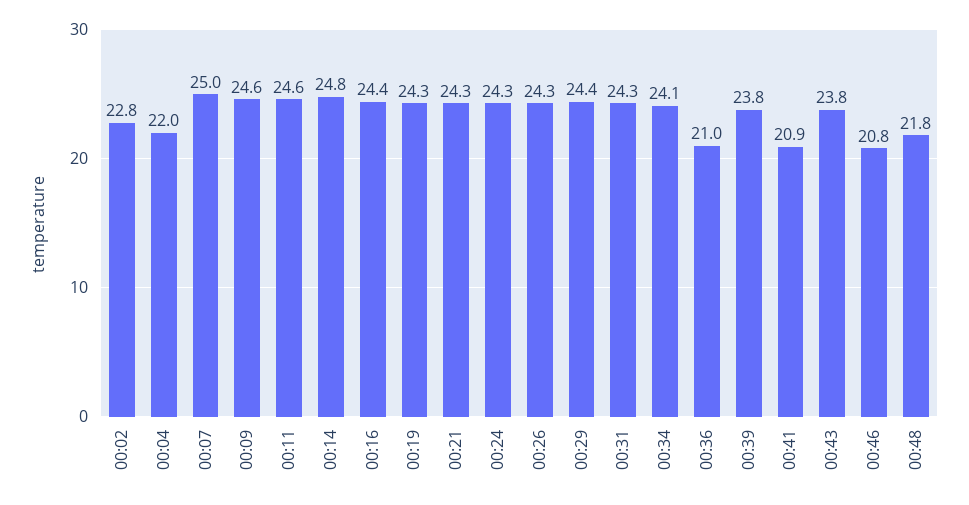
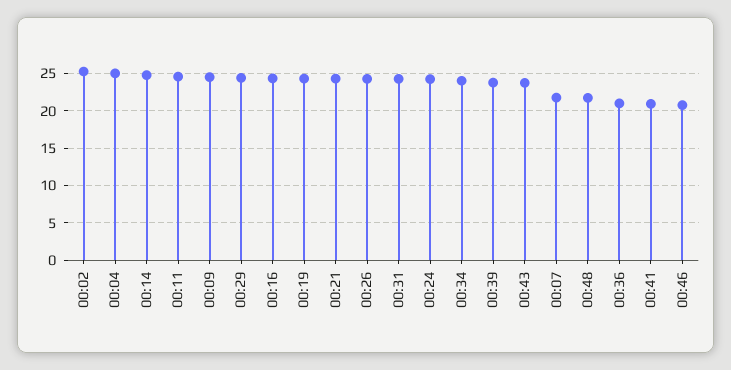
  {
-   "00:02": 22.8,
+   "00:02": 25,
-   "00:04": 22,
+   "00:04": 25,
-   "00:07": 25,
+   "00:07": 22,
    "00:09": 24.6,
    "00:11": 24.6,
    "00:14": 24.8,
    "00:16": 24.4,
    "00:19": 24.3,
    "00:21": 24.3,
    "00:24": 24.3,
    "00:26": 24.3,
    "00:29": 24.4,
    "00:31": 24.3,
    "00:34": 24.1,
    "00:36": 21,
    "00:39": 23.8,
    "00:41": 20.9,
    "00:43": 23.8,
    "00:46": 20.8,
    "00:48": 21.8
  }

